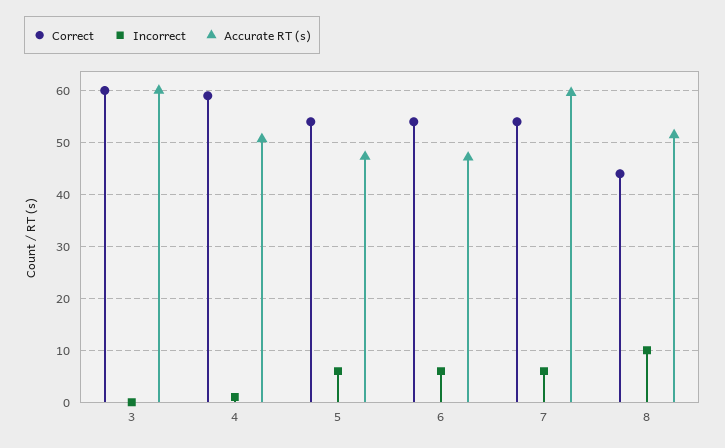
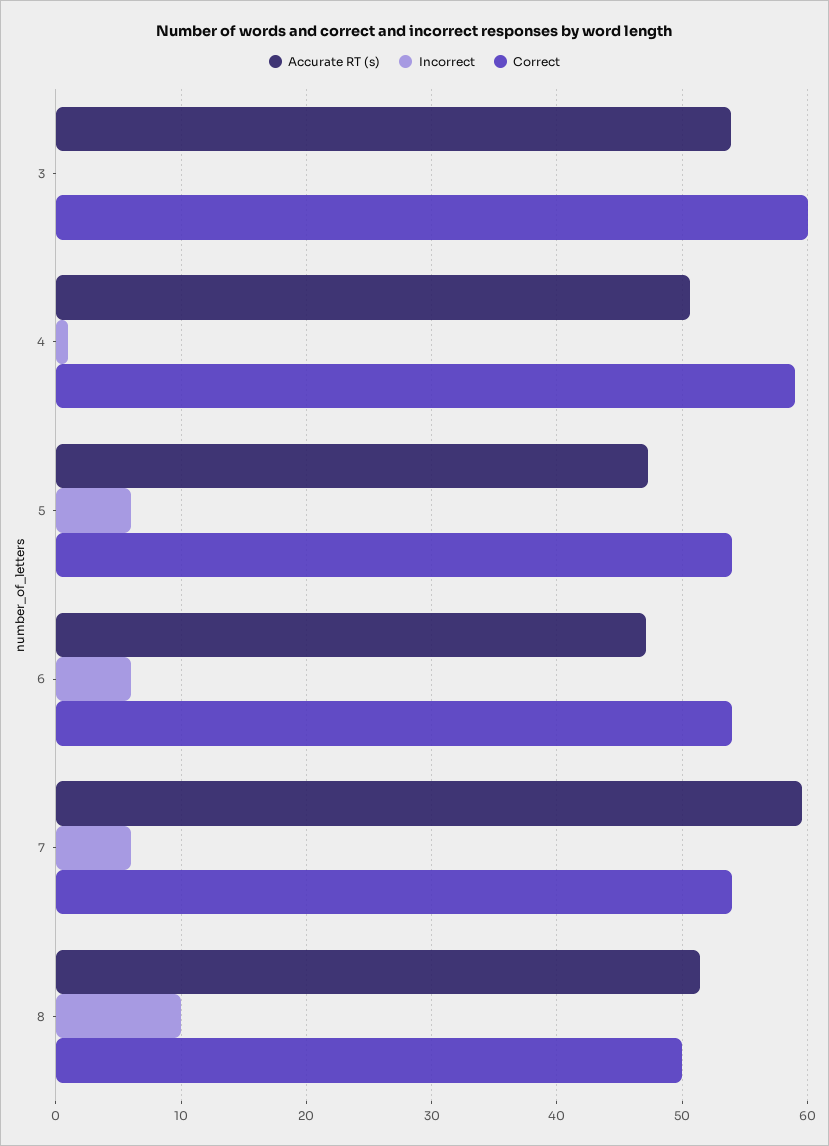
  {
    "Correct": {
      "3": 60,
      "4": 59,
      "5": 54,
      "6": 54,
      "7": 54,
-     "8": 44
+     "8": 50
    },
    "Incorrect": {
      "3": 0,
      "4": 1,
      "5": 6,
      "6": 6,
      "7": 6,
      "8": 10
    },
    "Accurate RT (s)": {
-     "3": 60,
+     "3": 54,
      "4": 51,
      "5": 47,
      "6": 47,
      "7": 60,
      "8": 51
    }
  }

